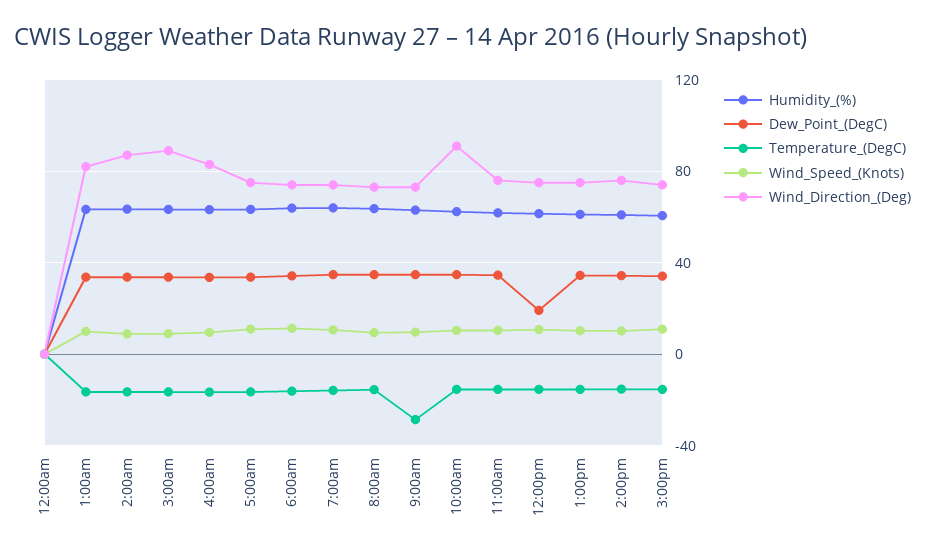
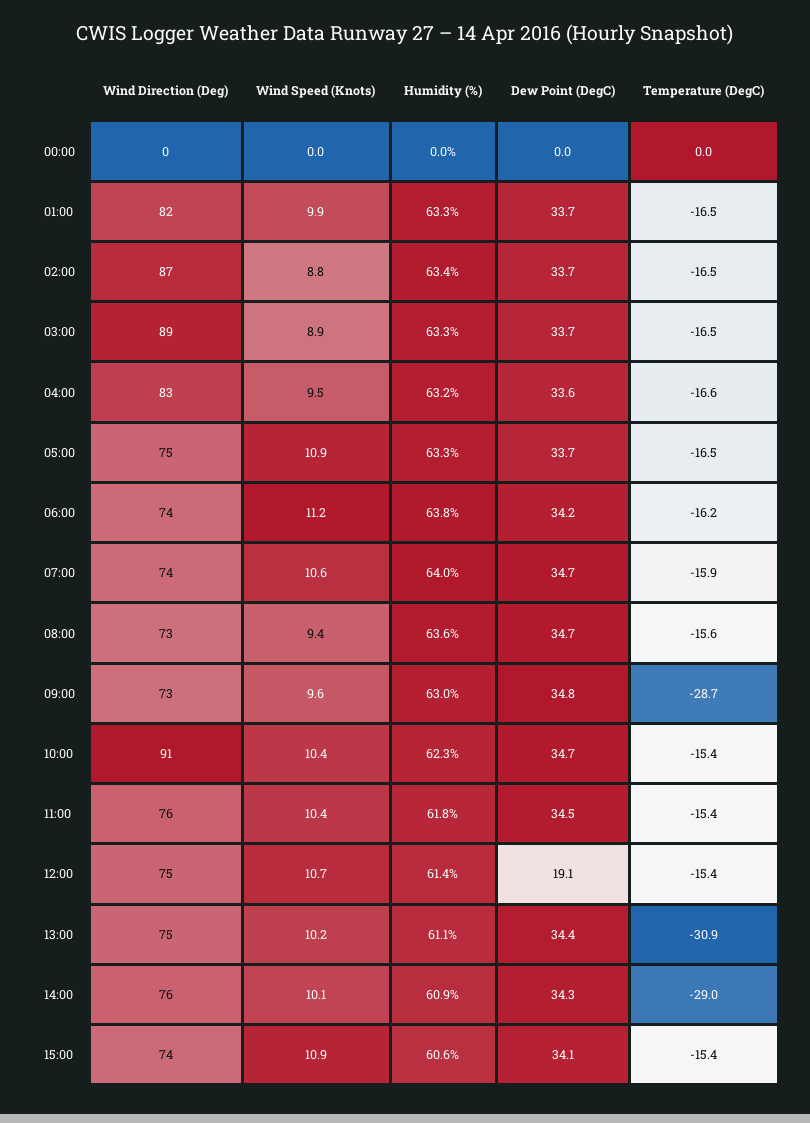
  {
    "Humidity_(%)": {
      "12:00am": 0,
      "1:00am": 63.3,
      "2:00am": 63.4,
      "3:00am": 63.3,
      "4:00am": 63.2,
      "5:00am": 63.3,
      "6:00am": 63.8,
      "7:00am": 64,
      "8:00am": 63.6,
      "9:00am": 63,
      "10:00am": 62.3,
      "11:00am": 61.8,
      "12:00pm": 61.4,
      "1:00pm": 61.1,
      "2:00pm": 60.9,
      "3:00pm": 60.6
    },
    "Dew_Point_(DegC)": {
      "12:00am": 0,
      "1:00am": 33.7,
      "2:00am": 33.7,
      "3:00am": 33.7,
      "4:00am": 33.6,
      "5:00am": 33.7,
      "6:00am": 34.2,
      "7:00am": 34.7,
      "8:00am": 34.7,
      "9:00am": 34.8,
      "10:00am": 34.7,
      "11:00am": 34.5,
      "12:00pm": 19.1,
      "1:00pm": 34.4,
      "2:00pm": 34.3,
      "3:00pm": 34.1
    },
    "Temperature_(DegC)": {
      "12:00am": 0,
      "1:00am": -16.5,
      "2:00am": -16.5,
      "3:00am": -16.5,
      "4:00am": -16.6,
      "5:00am": -16.5,
      "6:00am": -16.2,
      "7:00am": -15.9,
      "8:00am": -15.6,
      "9:00am": -28.7,
      "10:00am": -15.4,
      "11:00am": -15.4,
      "12:00pm": -15.4,
-     "1:00pm": -15,
+     "1:00pm": -30.9,
-     "2:00pm": -15,
+     "2:00pm": -29,
      "3:00pm": -15.4
    },
    "Wind_Speed_(Knots)": {
      "12:00am": 0,
      "1:00am": 9.9,
      "2:00am": 8.8,
      "3:00am": 8.9,
      "4:00am": 9.5,
      "5:00am": 10.9,
      "6:00am": 11.2,
      "7:00am": 10.6,
      "8:00am": 9.4,
      "9:00am": 9.6,
      "10:00am": 10.4,
      "11:00am": 10.4,
      "12:00pm": 10.7,
      "1:00pm": 10.2,
      "2:00pm": 10.1,
      "3:00pm": 10.9
    },
    "Wind_Direction_(Deg)": {
      "12:00am": 0,
      "1:00am": 82,
      "2:00am": 87,
      "3:00am": 89,
      "4:00am": 83,
      "5:00am": 75,
      "6:00am": 74,
      "7:00am": 74,
      "8:00am": 73,
      "9:00am": 73,
      "10:00am": 91,
      "11:00am": 76,
      "12:00pm": 75,
      "1:00pm": 75,
      "2:00pm": 76,
      "3:00pm": 74
    }
  }

